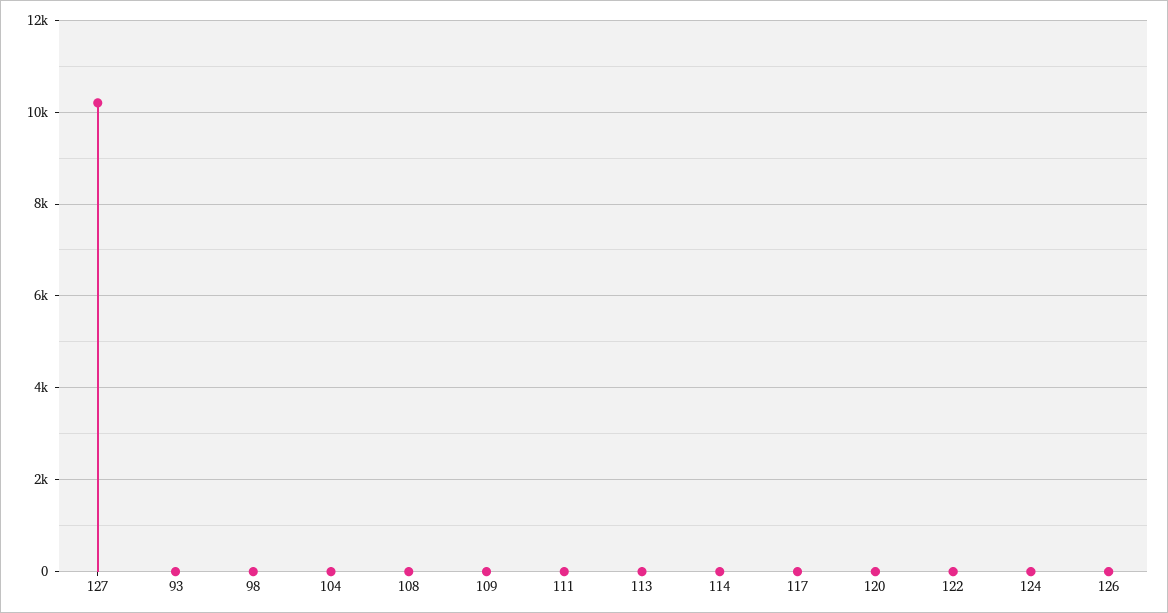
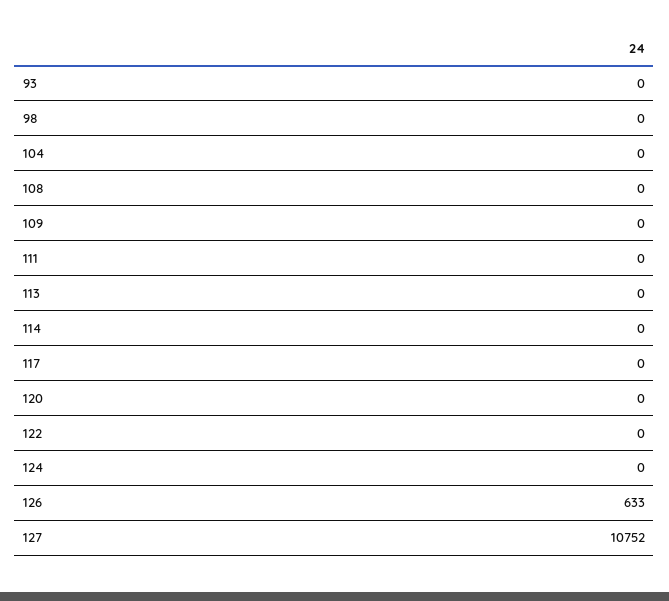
  {
-   "127": 10200,
+   "127": 10752,
    "93": 0,
    "98": 0,
    "104": 0,
    "108": 0,
    "109": 0,
    "111": 0,
    "113": 0,
    "114": 0,
    "117": 0,
    "120": 0,
    "122": 0,
    "124": 0,
-   "126": 0
+   "126": 633
  }

